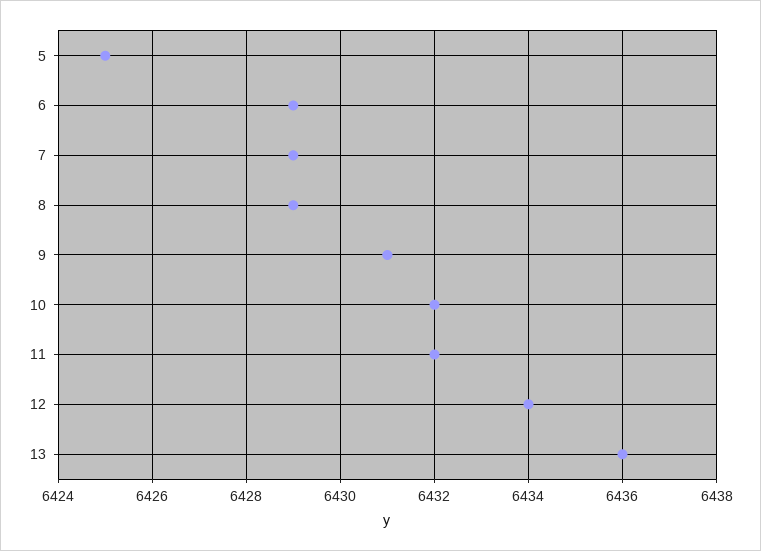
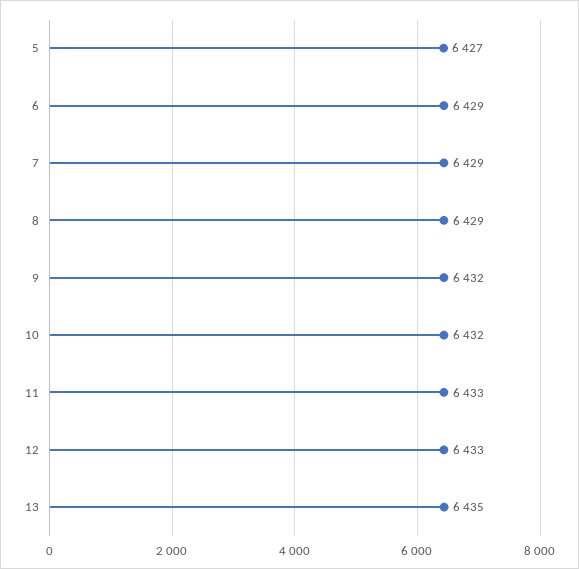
  {
-   "5": 6425,
+   "5": 6427,
    "6": 6429,
    "7": 6429,
    "8": 6429,
-   "9": 6431,
+   "9": 6432,
    "10": 6432,
-   "11": 6432,
+   "11": 6433,
-   "12": 6434,
+   "12": 6433,
-   "13": 6436
+   "13": 6435
  }

